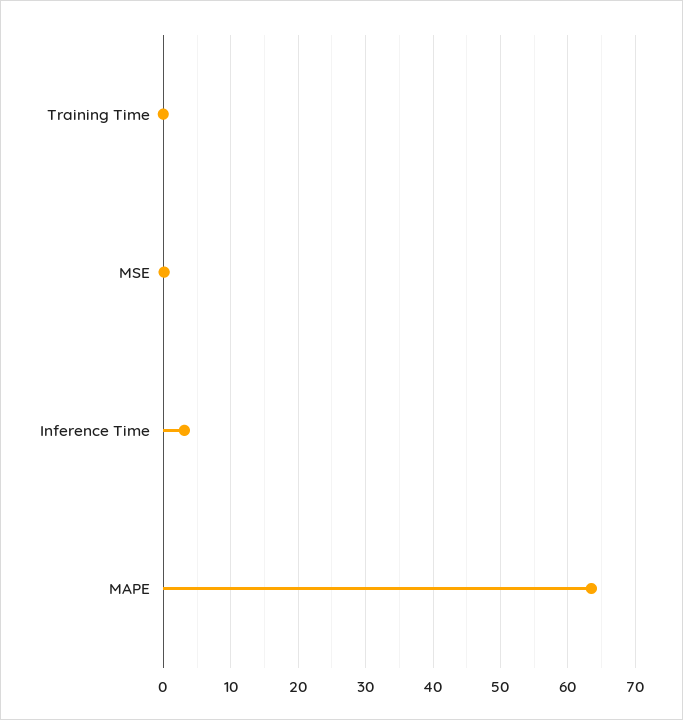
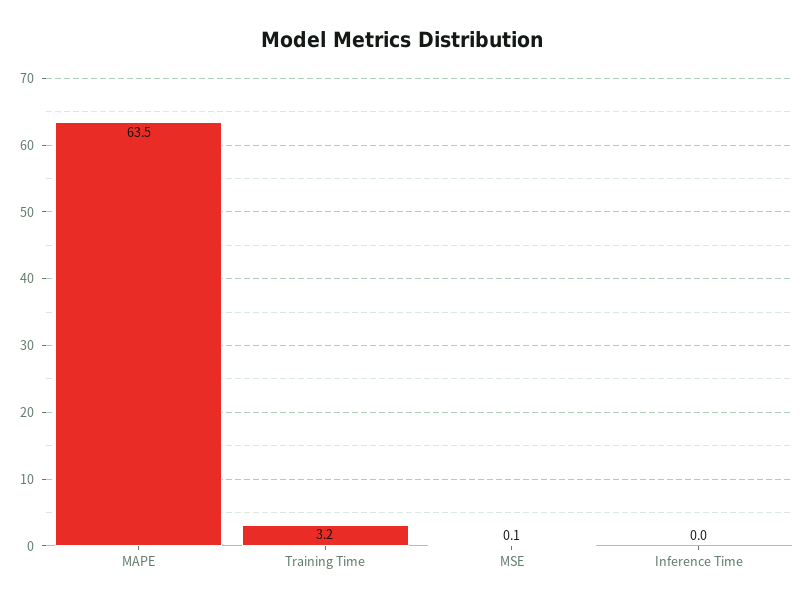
  {
-   "Training Time": 0,
+   "Training Time": 3.2,
    "MSE": 0.1,
-   "Inference Time": 3,
+   "Inference Time": 0,
    "MAPE": 63.5
  }

